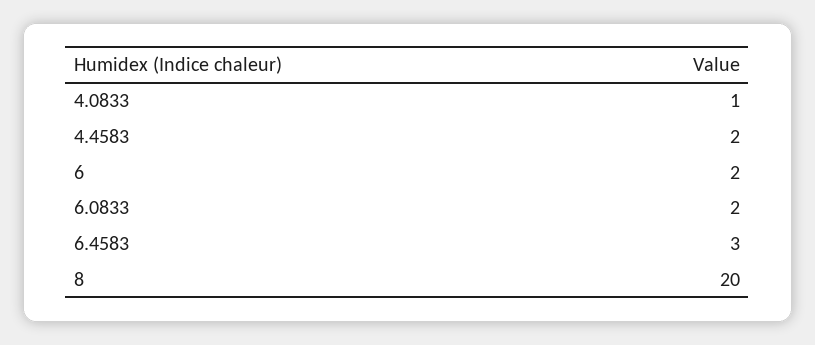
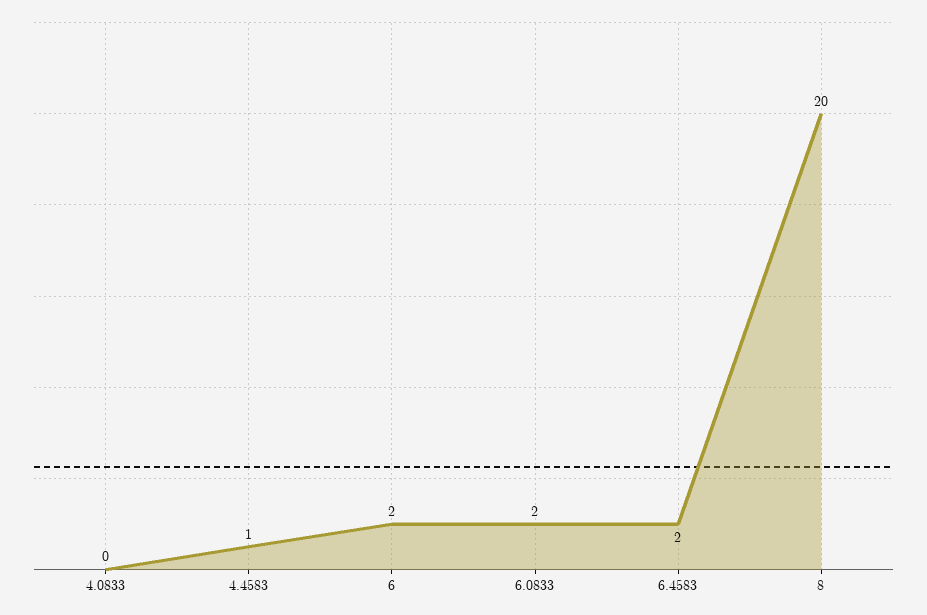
  {
-   "4.0833": 1,
+   "4.0833": 0,
-   "4.4583": 2,
+   "4.4583": 1,
    "6": 2,
    "6.0833": 2,
-   "6.4583": 3,
+   "6.4583": 2,
    "8": 20
  }

